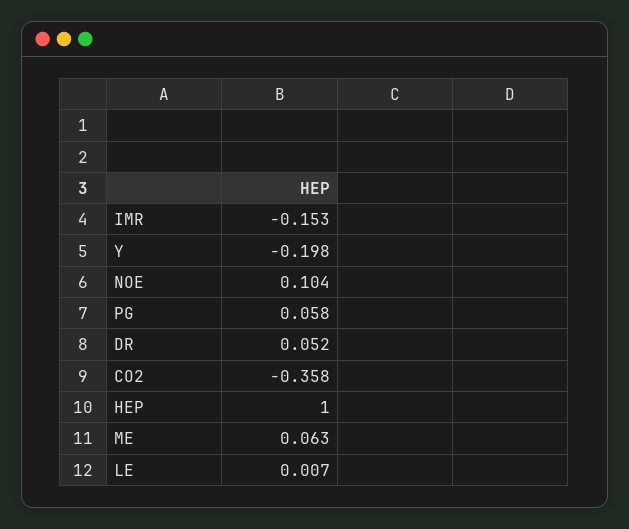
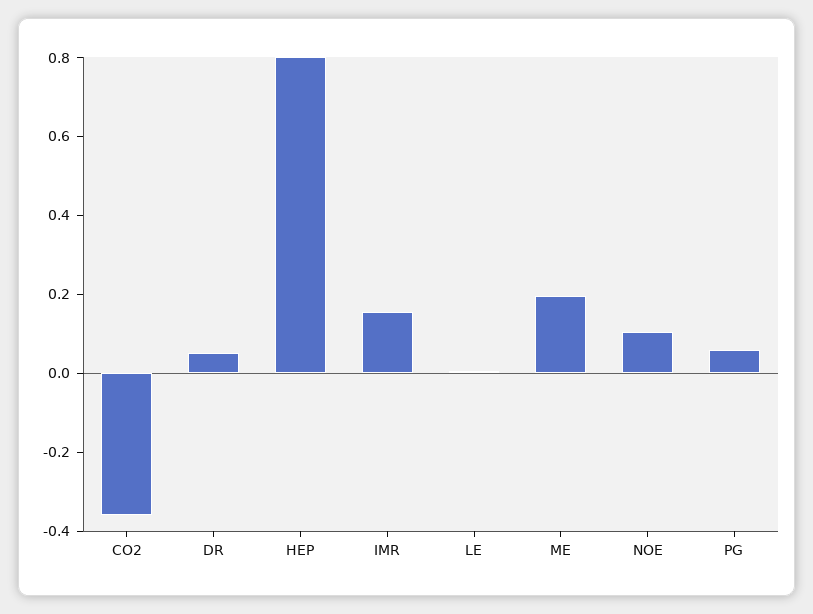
  {
-   "IMR": -0.153,
+   "IMR": 0.15,
-   "Y": -0.198,
    "NOE": 0.104,
    "PG": 0.058,
    "DR": 0.052,
    "CO2": -0.358,
-   "HEP": 1,
+   "HEP": 0.8,
-   "ME": 0.063,
+   "ME": 0.2,
    "LE": 0.007
  }

